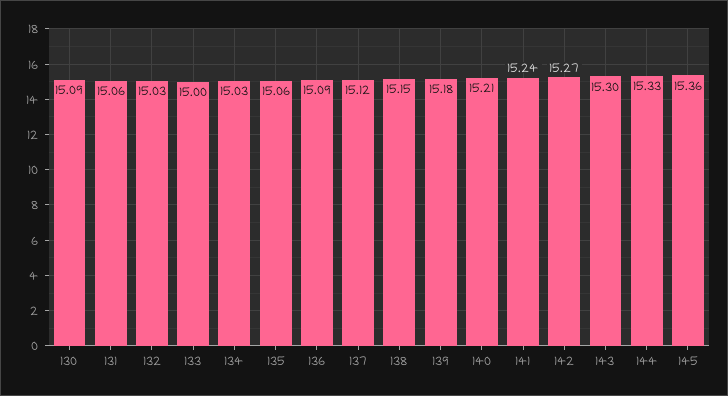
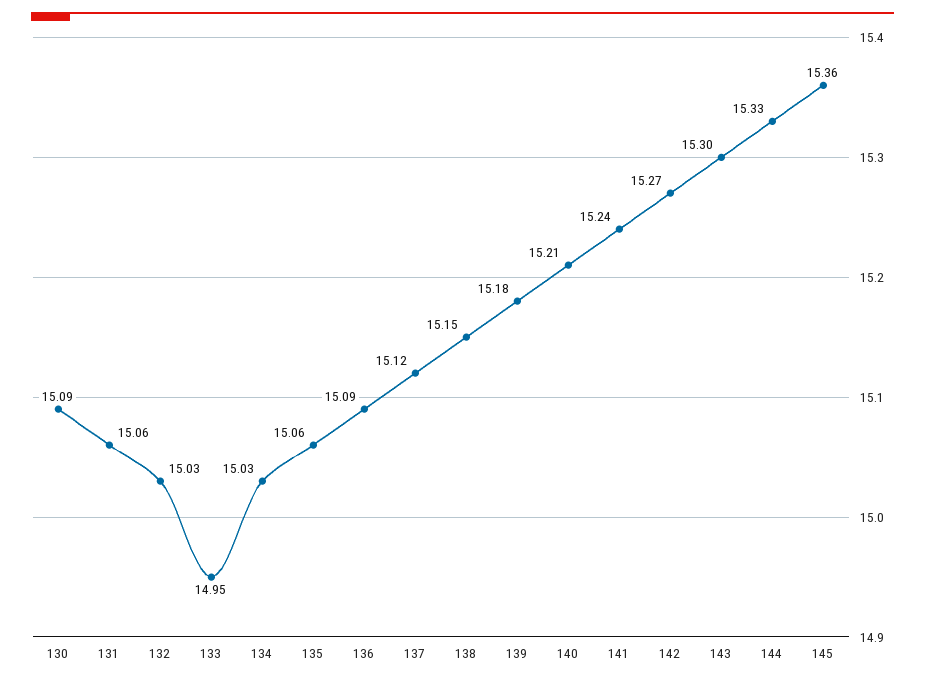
  {
    "130": 15.09,
    "131": 15.06,
    "132": 15.03,
-   "133": 15,
+   "133": 14.95,
    "134": 15.03,
    "135": 15.06,
    "136": 15.09,
    "137": 15.12,
    "138": 15.15,
    "139": 15.18,
    "140": 15.21,
    "141": 15.24,
    "142": 15.27,
    "143": 15.3,
    "144": 15.33,
    "145": 15.36
  }

